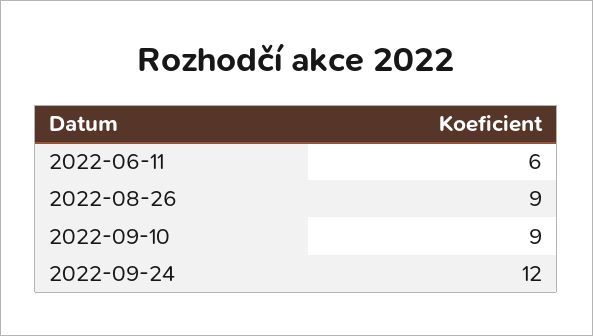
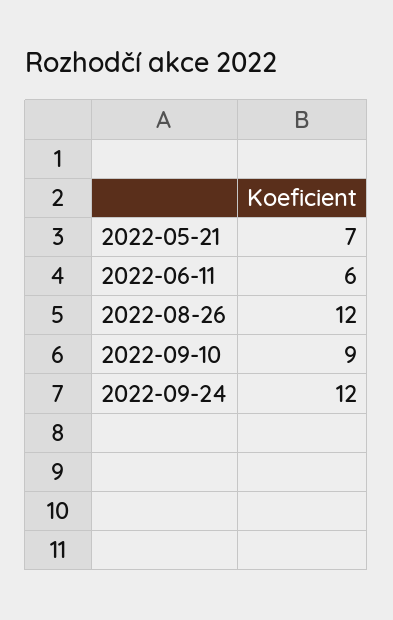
  {
    "2022-06-11": 6,
-   "2022-08-26": 9,
+   "2022-08-26": 12,
    "2022-09-10": 9,
-   "2022-09-24": 12
+   "2022-09-24": 12,
+   "2022-05-21": 7
  }

